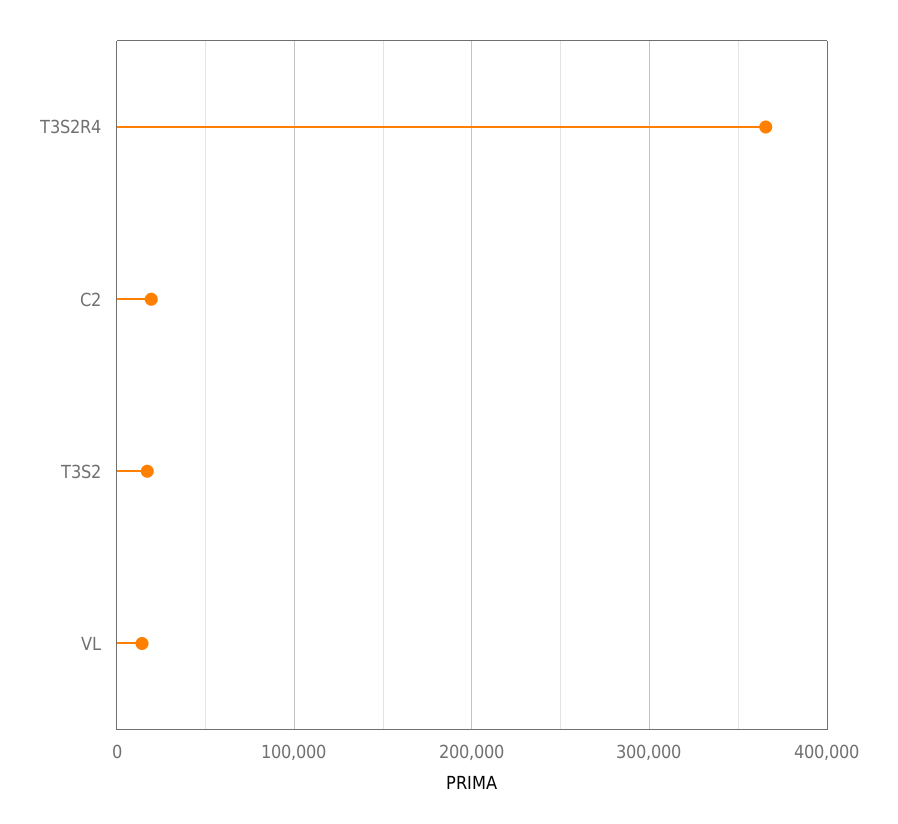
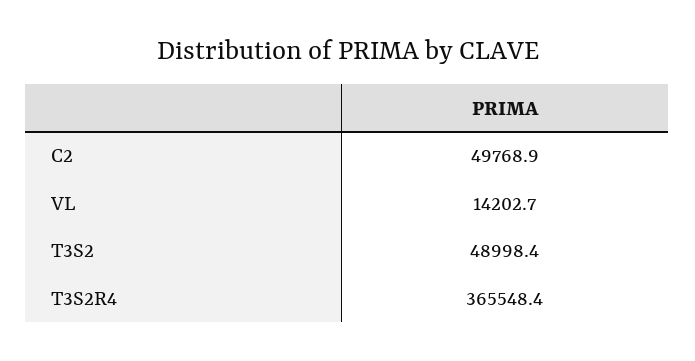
  {
    "T3S2R4": 365548.4,
-   "C2": 20000,
+   "C2": 49768.9,
-   "T3S2": 20000,
+   "T3S2": 48998.4,
    "VL": 14202.7
  }

